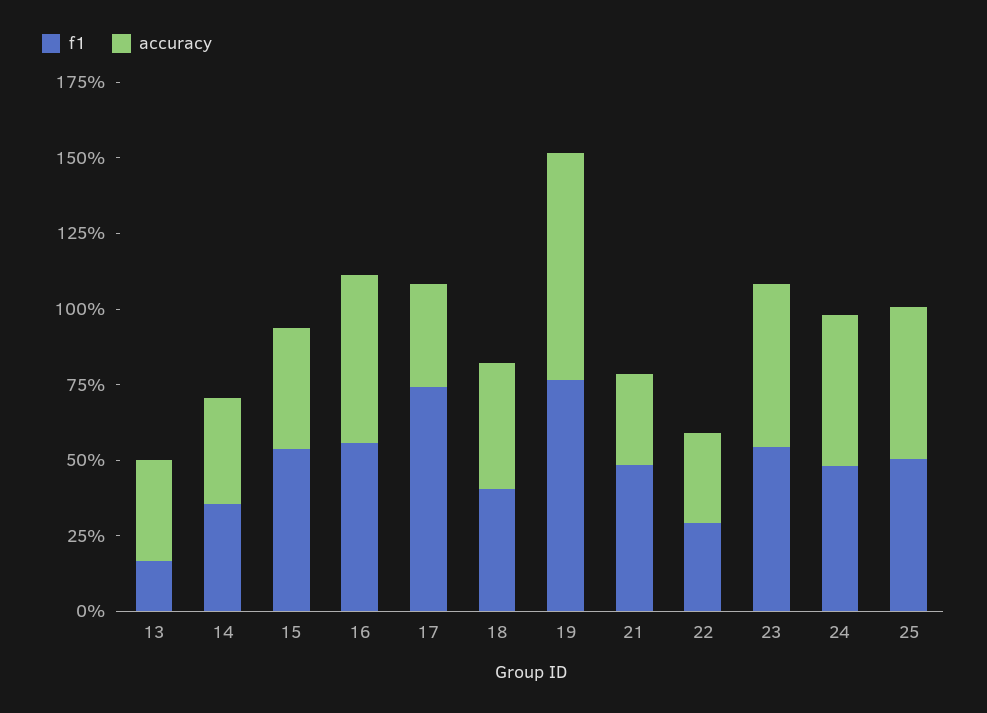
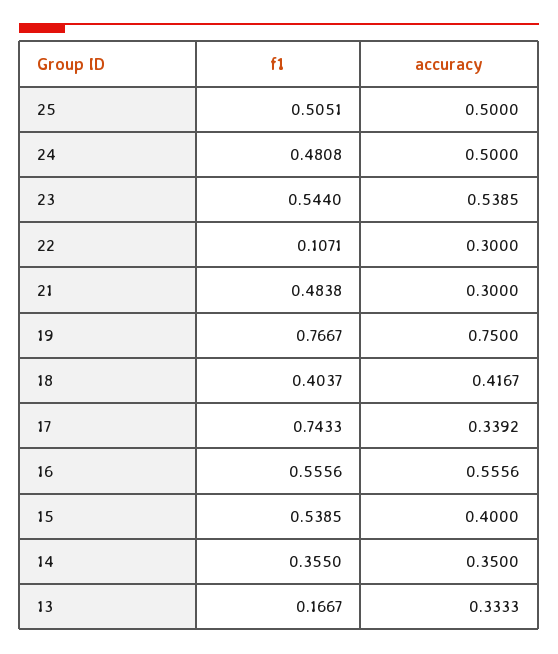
  {
    "f1": {
      "13": 0.1667,
      "14": 0.355,
      "15": 0.5385,
      "16": 0.5556,
      "17": 0.7433,
      "18": 0.4037,
      "19": 0.7667,
      "21": 0.4838,
-     "22": 0.3,
+     "22": 0.1071,
      "23": 0.544,
      "24": 0.4808,
      "25": 0.5051
    },
    "accuracy": {
      "13": 0.3333,
      "14": 0.35,
      "15": 0.4,
      "16": 0.5556,
      "17": 0.3392,
      "18": 0.4167,
      "19": 0.75,
      "21": 0.3,
      "22": 0.3,
      "23": 0.5385,
      "24": 0.5,
      "25": 0.5
    }
  }

